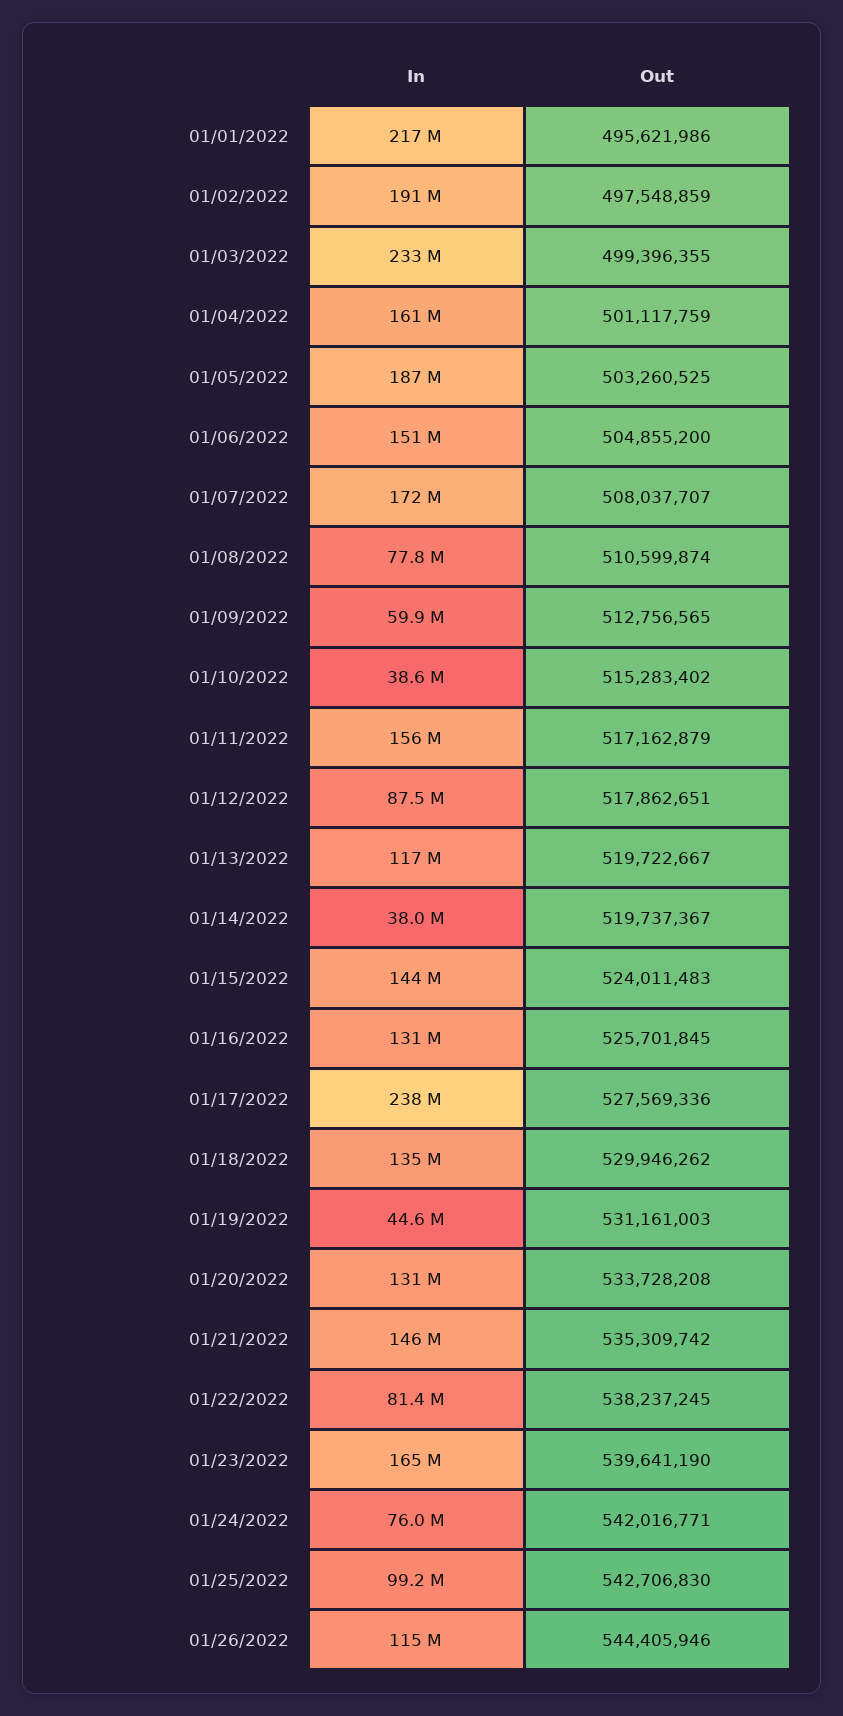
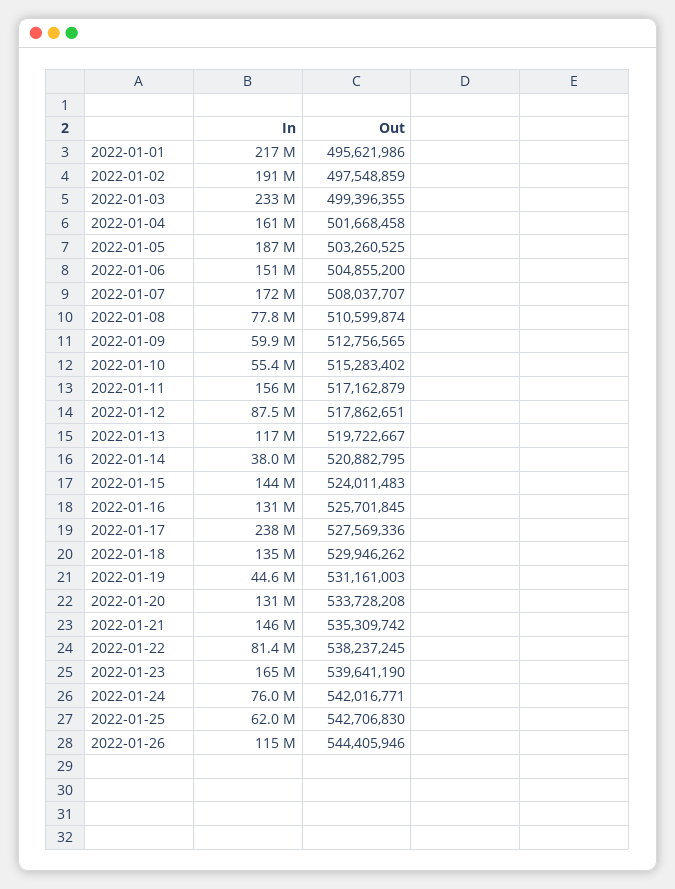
  {
    "In": {
      "01/01/2022": 217000000,
      "01/02/2022": 191000000,
      "01/03/2022": 233000000,
      "01/04/2022": 161000000,
      "01/05/2022": 187000000,
      "01/06/2022": 151000000,
      "01/07/2022": 172000000,
      "01/08/2022": 77800000,
      "01/09/2022": 59900000,
-     "01/10/2022": 38600000,
+     "01/10/2022": 55400000,
      "01/11/2022": 156000000,
      "01/12/2022": 87500000,
      "01/13/2022": 117000000,
      "01/14/2022": 38000000,
      "01/15/2022": 144000000,
      "01/16/2022": 131000000,
      "01/17/2022": 238000000,
      "01/18/2022": 135000000,
      "01/19/2022": 44600000,
      "01/20/2022": 131000000,
      "01/21/2022": 146000000,
      "01/22/2022": 81400000,
      "01/23/2022": 165000000,
      "01/24/2022": 76000000,
-     "01/25/2022": 99200000,
+     "01/25/2022": 62000000,
      "01/26/2022": 115000000
    },
    "Out": {
      "01/01/2022": 495621986,
      "01/02/2022": 497548859,
      "01/03/2022": 499396355,
-     "01/04/2022": 501117759,
+     "01/04/2022": 501668458,
      "01/05/2022": 503260525,
      "01/06/2022": 504855200,
      "01/07/2022": 508037707,
      "01/08/2022": 510599874,
      "01/09/2022": 512756565,
      "01/10/2022": 515283402,
      "01/11/2022": 517162879,
      "01/12/2022": 517862651,
      "01/13/2022": 519722667,
-     "01/14/2022": 519737367,
+     "01/14/2022": 520882795,
      "01/15/2022": 524011483,
      "01/16/2022": 525701845,
      "01/17/2022": 527569336,
      "01/18/2022": 529946262,
      "01/19/2022": 531161003,
      "01/20/2022": 533728208,
      "01/21/2022": 535309742,
      "01/22/2022": 538237245,
      "01/23/2022": 539641190,
      "01/24/2022": 542016771,
      "01/25/2022": 542706830,
      "01/26/2022": 544405946
    }
  }

